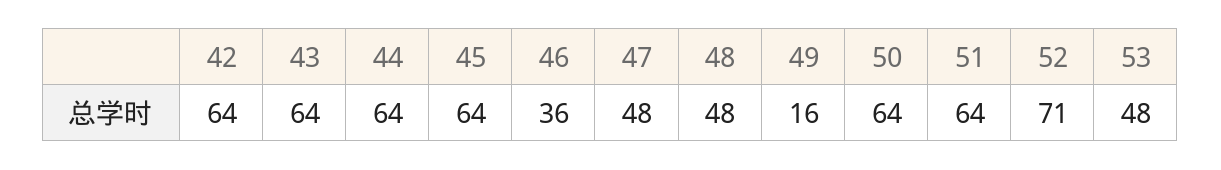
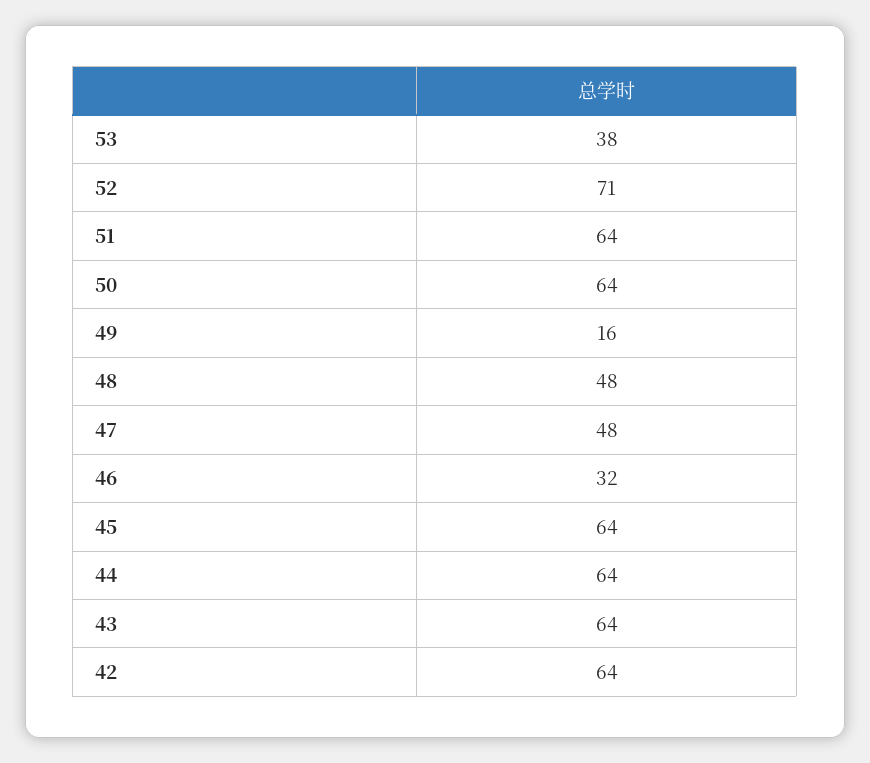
  {
    "42": 64,
    "43": 64,
    "44": 64,
    "45": 64,
-   "46": 36,
+   "46": 32,
    "47": 48,
    "48": 48,
    "49": 16,
    "50": 64,
    "51": 64,
    "52": 71,
-   "53": 48
+   "53": 38
  }

